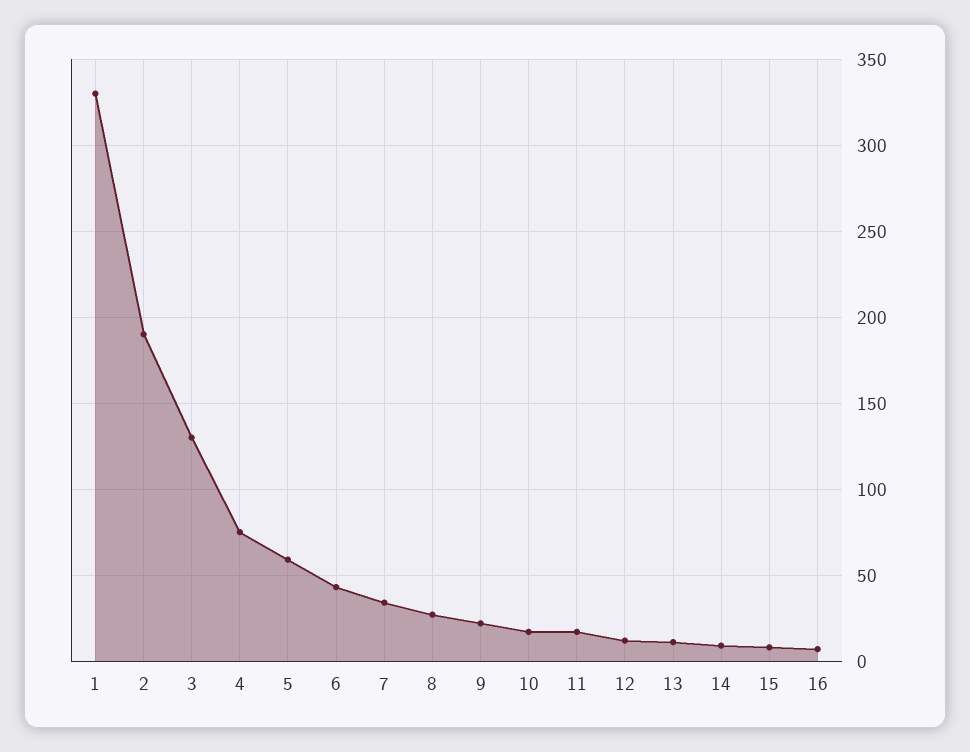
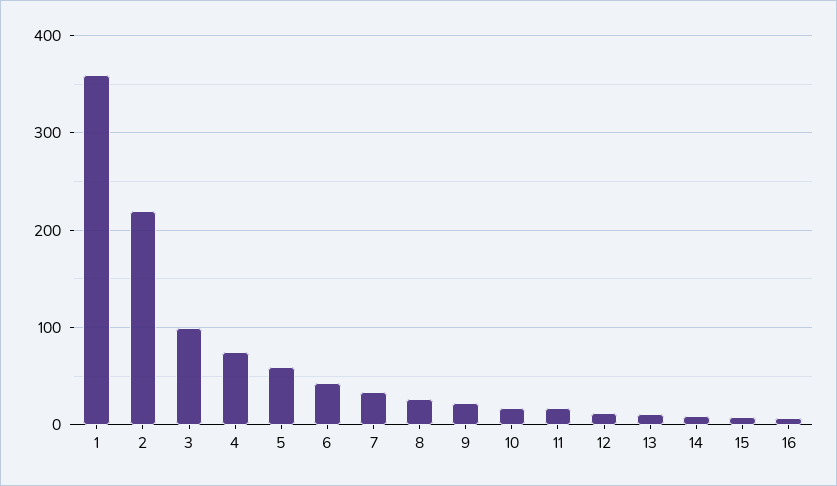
  {
-   "1": 330,
+   "1": 360,
-   "2": 190,
+   "2": 220,
-   "3": 130,
+   "3": 100,
    "4": 75,
    "5": 60,
    "6": 45,
    "7": 35,
    "8": 25,
    "9": 20,
    "10": 15,
    "11": 15,
    "12": 10,
    "13": 10,
    "14": 10,
    "15": 10,
    "16": 5
  }

